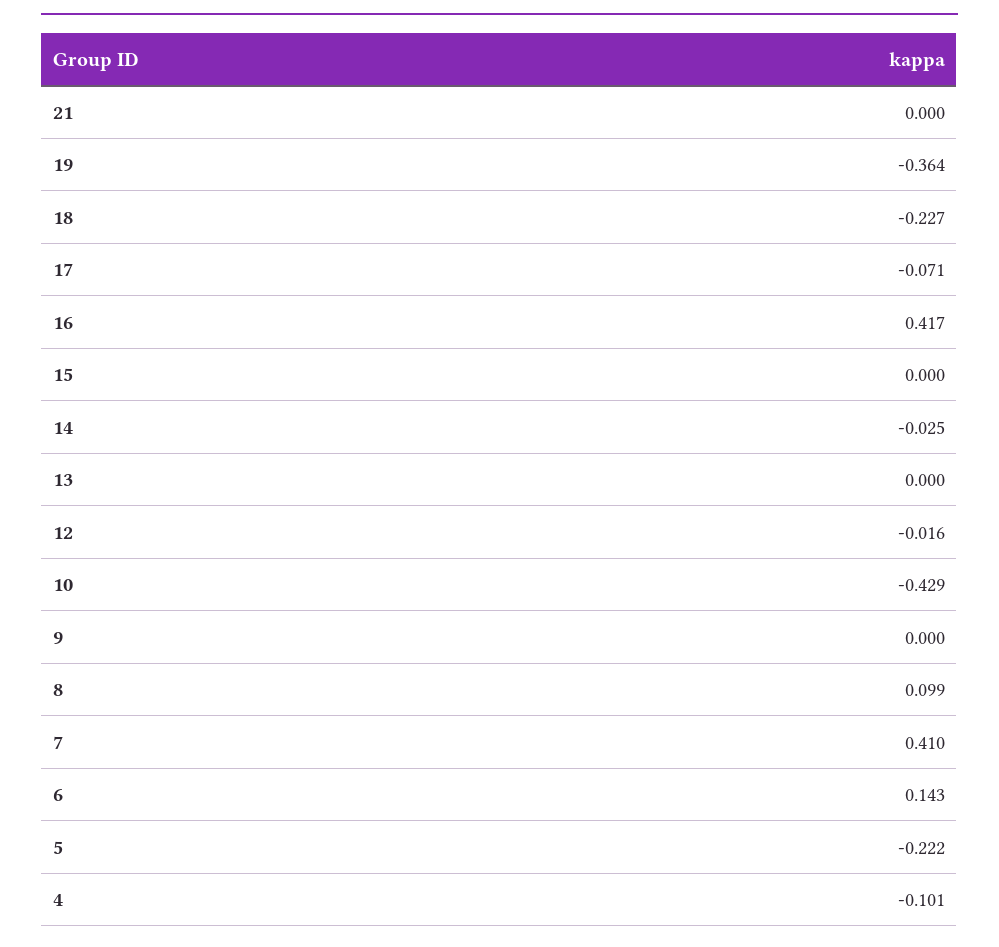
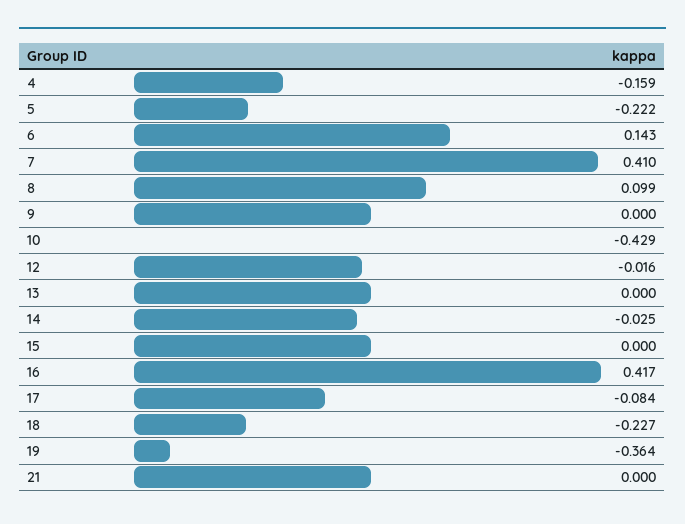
  {
    "21": 0,
    "19": -0.364,
    "18": -0.227,
-   "17": -0.071,
+   "17": -0.084,
    "16": 0.417,
    "15": 0,
    "14": -0.025,
    "13": 0,
    "12": -0.016,
    "10": -0.429,
    "9": 0,
    "8": 0.099,
    "7": 0.41,
    "6": 0.143,
    "5": -0.222,
-   "4": -0.101
+   "4": -0.159
  }

